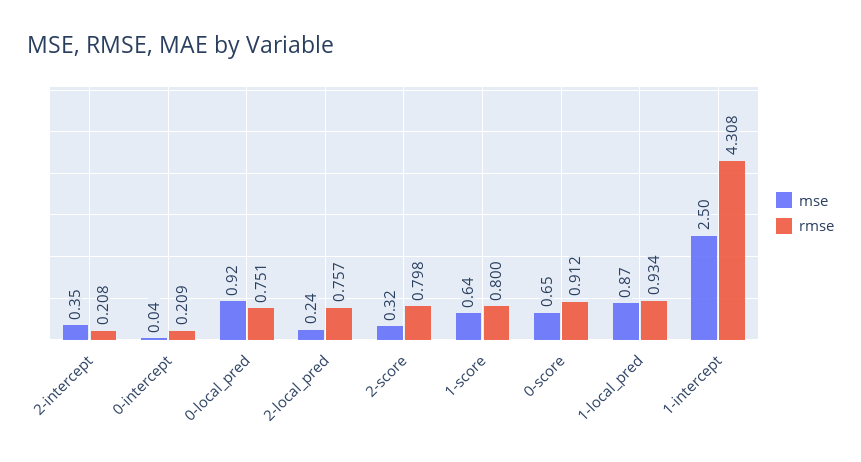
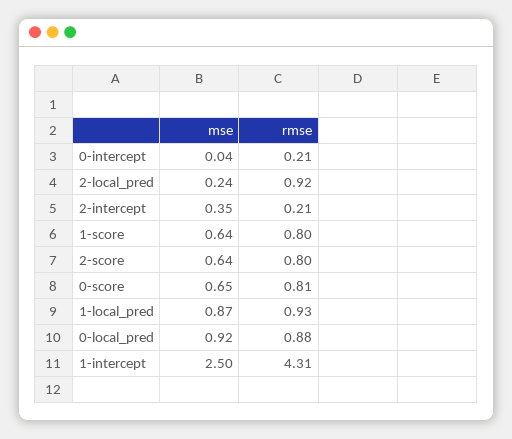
  {
    "mse": {
      "2-intercept": 0.35,
      "0-intercept": 0.04,
      "0-local_pred": 0.92,
      "2-local_pred": 0.24,
-     "2-score": 0.32,
+     "2-score": 0.64,
      "1-score": 0.64,
      "0-score": 0.65,
      "1-local_pred": 0.87,
      "1-intercept": 2.5
    },
    "rmse": {
      "2-intercept": 0.208,
      "0-intercept": 0.209,
-     "0-local_pred": 0.751,
+     "0-local_pred": 0.88,
-     "2-local_pred": 0.757,
+     "2-local_pred": 0.92,
      "2-score": 0.798,
      "1-score": 0.8,
-     "0-score": 0.912,
+     "0-score": 0.81,
      "1-local_pred": 0.934,
      "1-intercept": 4.308
    }
  }

